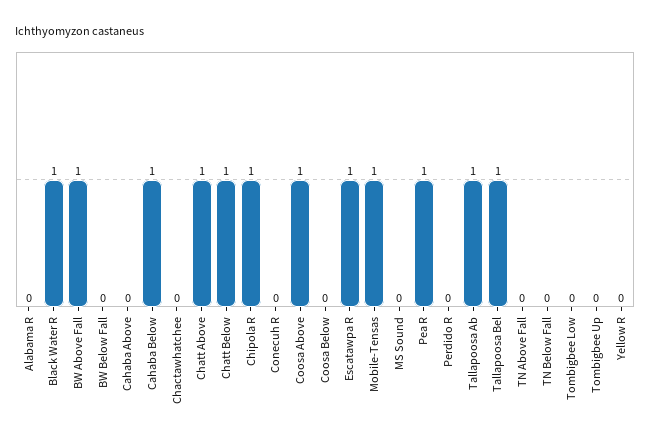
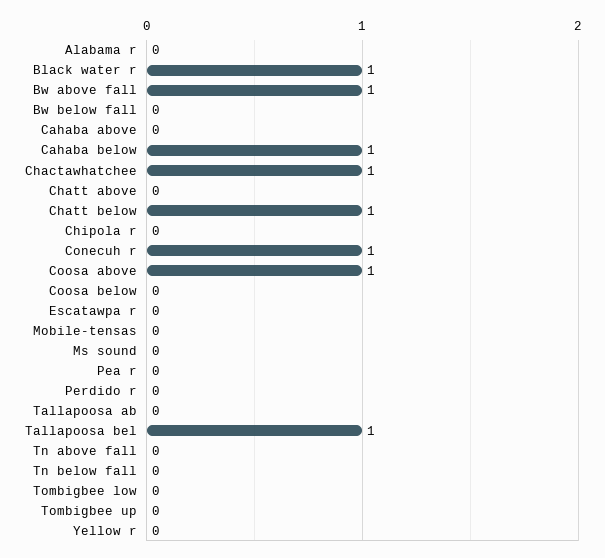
  {
    "Alabama R": 0,
    "Black Water R": 1,
    "BW Above Fall": 1,
    "BW Below Fall": 0,
    "Cahaba Above": 0,
    "Cahaba Below": 1,
-   "Chactawhatchee": 0,
+   "Chactawhatchee": 1,
-   "Chatt Above": 1,
+   "Chatt Above": 0,
    "Chatt Below": 1,
-   "Chipola R": 1,
+   "Chipola R": 0,
-   "Conecuh R": 0,
+   "Conecuh R": 1,
    "Coosa Above": 1,
    "Coosa Below": 0,
-   "Escatawpa R": 1,
+   "Escatawpa R": 0,
-   "Mobile-Tensas": 1,
+   "Mobile-Tensas": 0,
    "MS Sound": 0,
-   "Pea R": 1,
+   "Pea R": 0,
    "Perdido R": 0,
-   "Tallapoosa Ab": 1,
+   "Tallapoosa Ab": 0,
    "Tallapoosa Bel": 1,
    "TN Above Fall": 0,
    "TN Below Fall": 0,
    "Tombigbee Low": 0,
    "Tombigbee Up": 0,
    "Yellow R": 0
  }

